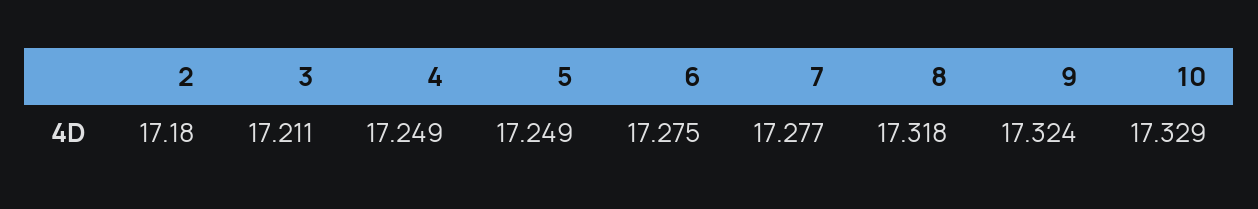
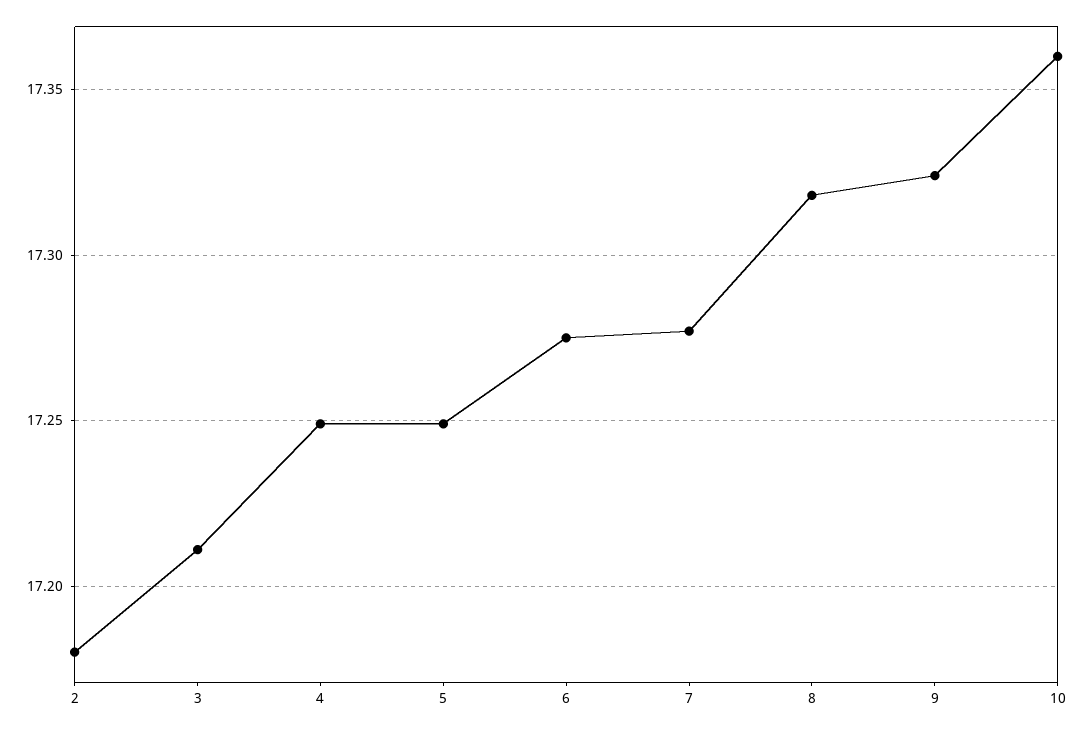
  {
    "2": 17.18,
    "3": 17.211,
    "4": 17.249,
    "5": 17.249,
    "6": 17.275,
    "7": 17.277,
    "8": 17.318,
    "9": 17.324,
-   "10": 17.329
+   "10": 17.36
  }

